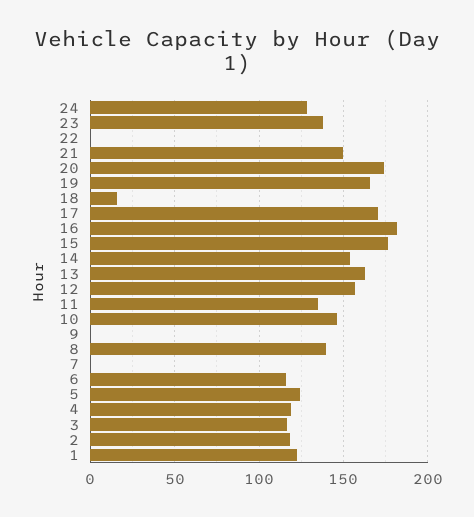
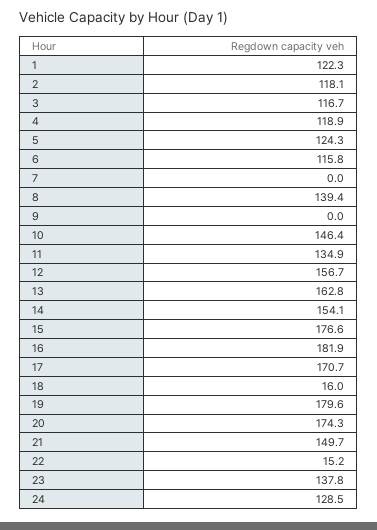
  {
    "24": 128.5,
    "23": 137.8,
-   "22": 0,
+   "22": 15.2,
    "21": 149.7,
    "20": 174.3,
-   "19": 165,
+   "19": 179.6,
    "18": 16,
    "17": 170.7,
    "16": 181.9,
    "15": 176.6,
    "14": 154.1,
    "13": 162.8,
    "12": 156.7,
    "11": 134.9,
    "10": 146.4,
    "9": 0,
    "8": 139.4,
    "7": 0,
    "6": 115.8,
    "5": 124.3,
    "4": 118.9,
    "3": 116.7,
    "2": 118.1,
    "1": 122.3
  }

